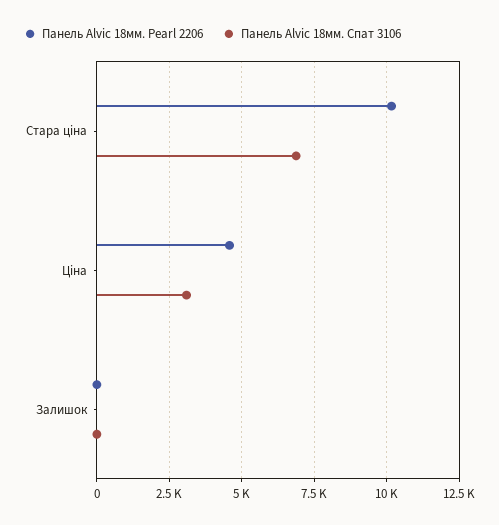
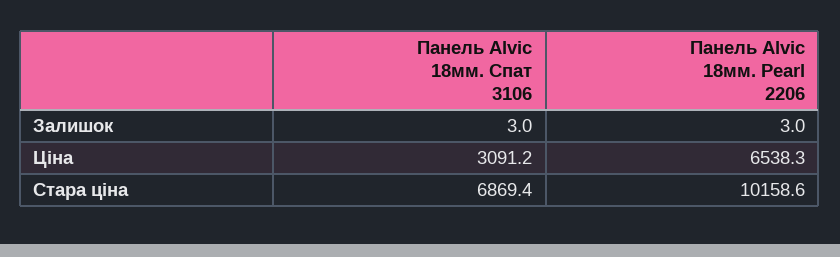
  {
    "Панель Alvic 18мм. Pearl 2206": {
      "Стара ціна": 10158.6,
-     "Ціна": 4500,
+     "Ціна": 6538.3,
      "Залишок": 3
    },
    "Панель Alvic 18мм. Спат 3106": {
      "Стара ціна": 6869.4,
      "Ціна": 3091.2,
      "Залишок": 3
    }
  }

